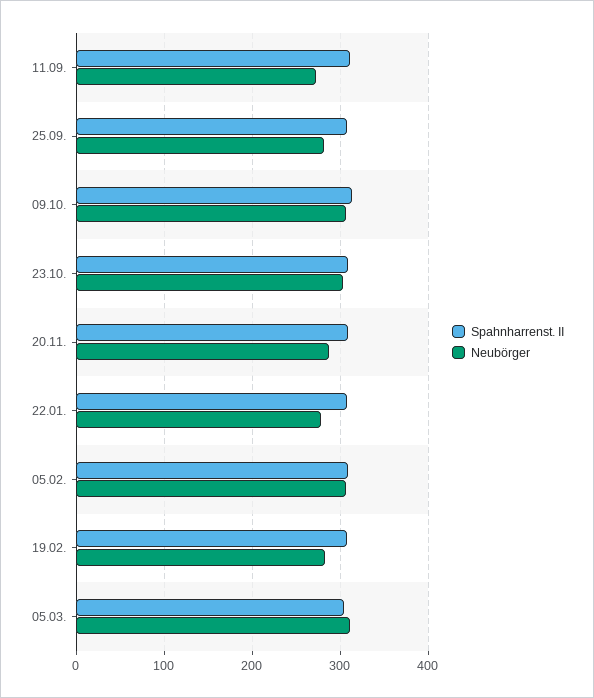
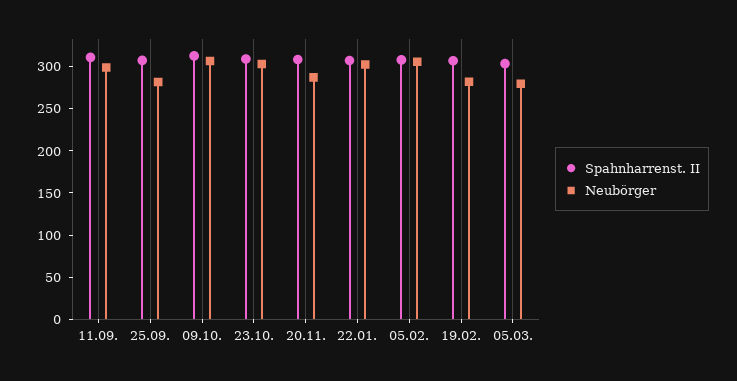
  {
    "Spahnharrenst. II": {
      "11.09.": 310,
      "25.09.": 310,
      "09.10.": 310,
      "23.10.": 310,
      "20.11.": 310,
      "22.01.": 310,
      "05.02.": 310,
      "19.02.": 310,
      "05.03.": 300
    },
    "Neubörger": {
-     "11.09.": 270,
+     "11.09.": 300,
      "25.09.": 280,
      "09.10.": 310,
      "23.10.": 300,
      "20.11.": 290,
-     "22.01.": 280,
+     "22.01.": 300,
      "05.02.": 310,
      "19.02.": 280,
-     "05.03.": 310
+     "05.03.": 280
    }
  }

